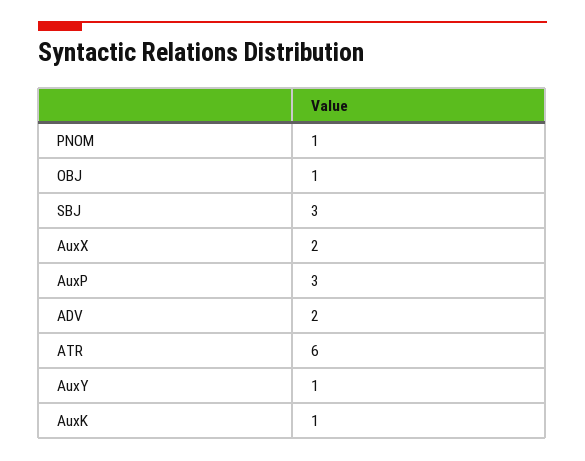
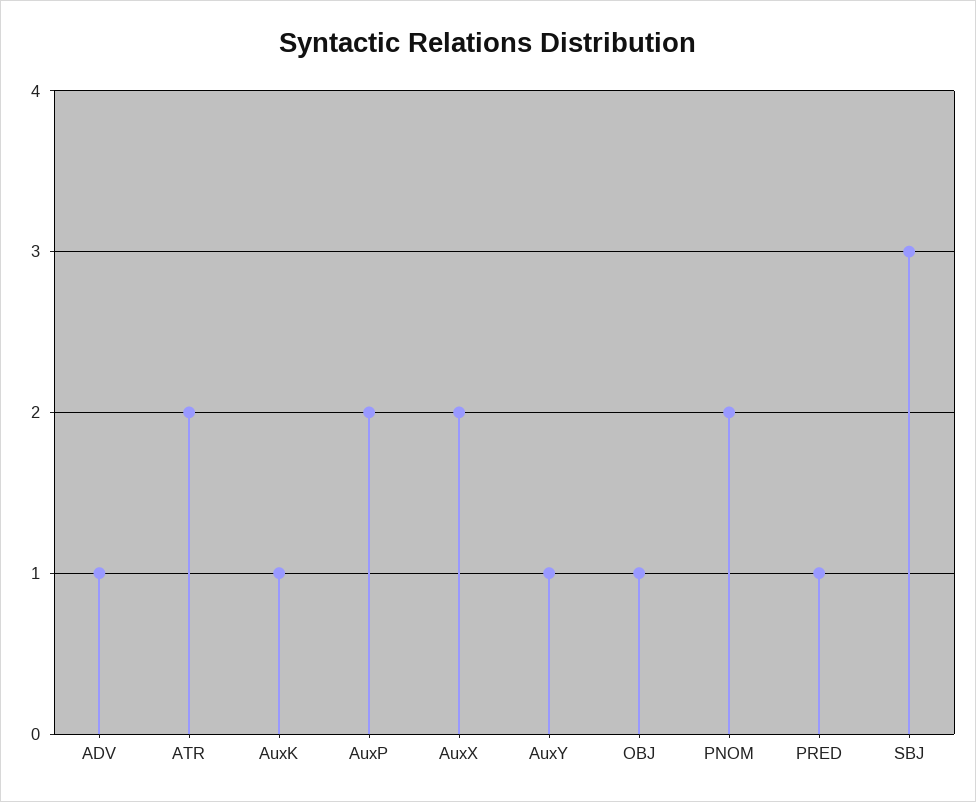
  {
-   "PNOM": 1,
+   "PNOM": 2,
    "OBJ": 1,
    "SBJ": 3,
    "AuxX": 2,
-   "AuxP": 3,
+   "AuxP": 2,
-   "ADV": 2,
+   "ADV": 1,
-   "ATR": 6,
+   "ATR": 2,
    "AuxY": 1,
-   "AuxK": 1
+   "AuxK": 1,
+   "PRED": 1
  }

